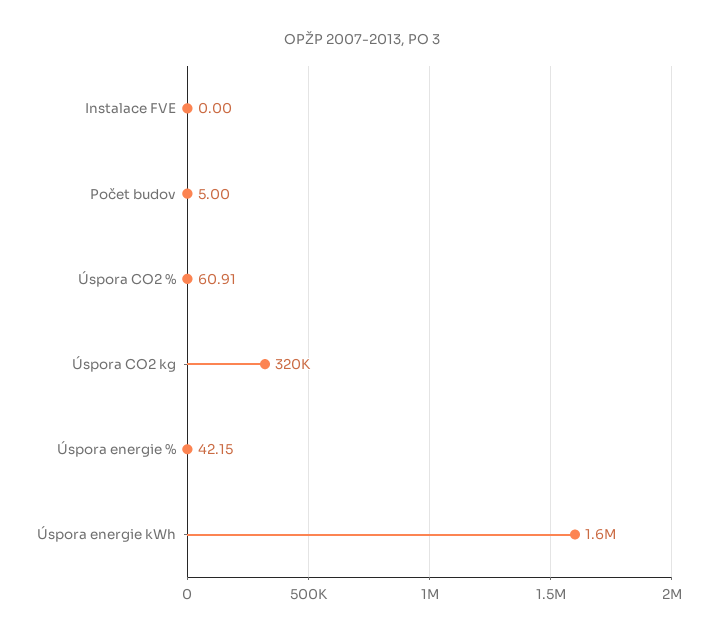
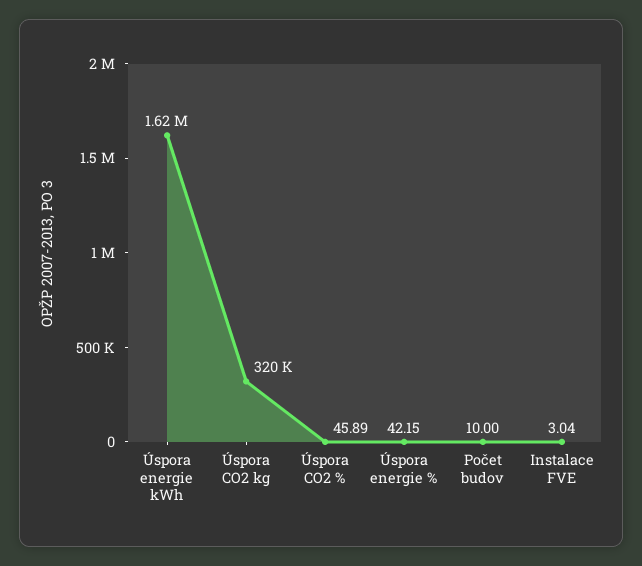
  {
-   "Instalace FVE": 0,
+   "Instalace FVE": 3.04,
-   "Počet budov": 5,
+   "Počet budov": 10,
-   "Úspora CO2 %": 60.91,
+   "Úspora CO2 %": 45.89,
    "Úspora CO2 kg": 320000,
    "Úspora energie %": 42.15,
    "Úspora energie kWh": 1620000
  }

